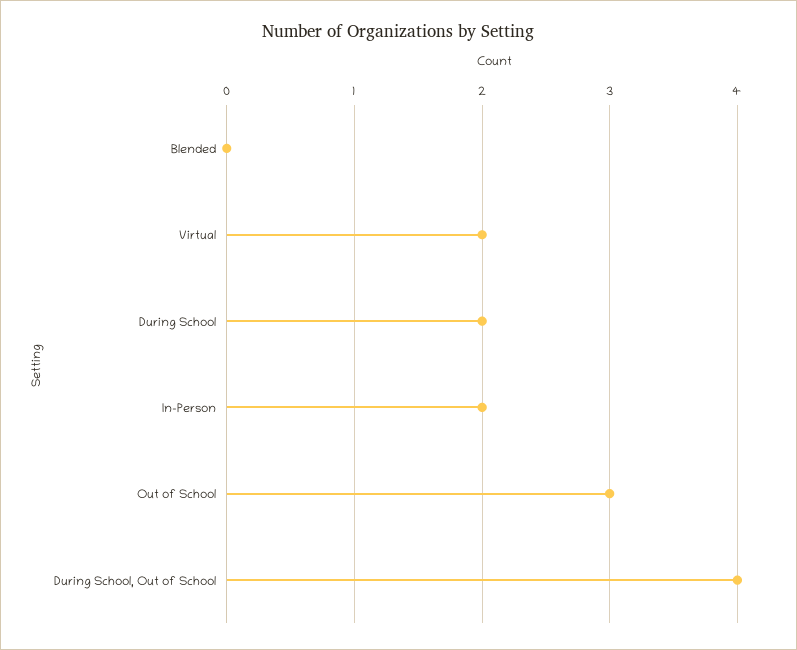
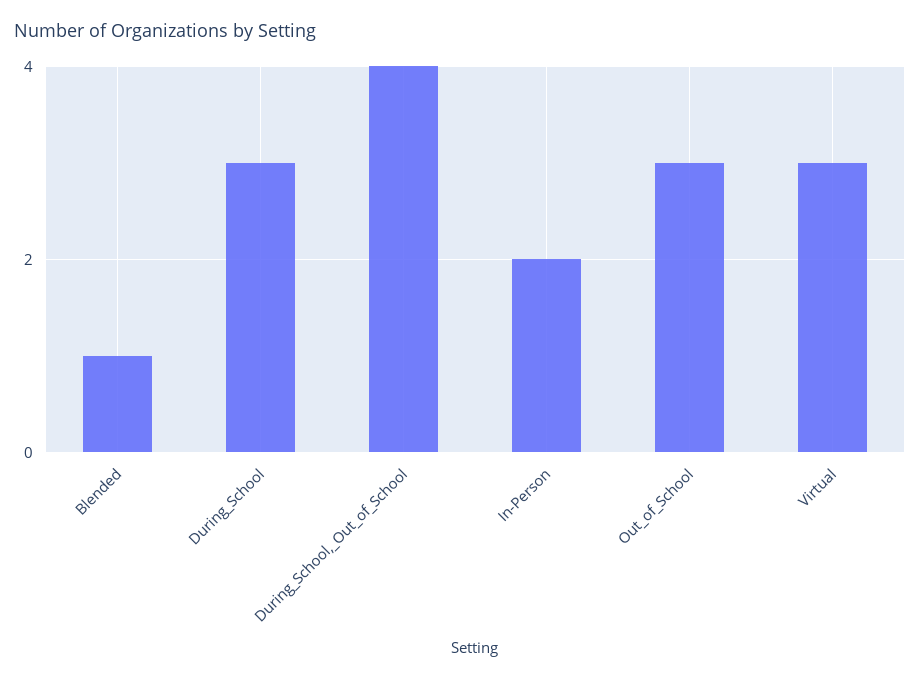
  {
-   "Blended": 0,
+   "Blended": 1,
-   "Virtual": 2,
+   "Virtual": 3,
-   "During School": 2,
+   "During School": 3,
    "In-Person": 2,
    "Out of School": 3,
    "During School, Out of School": 4
  }

